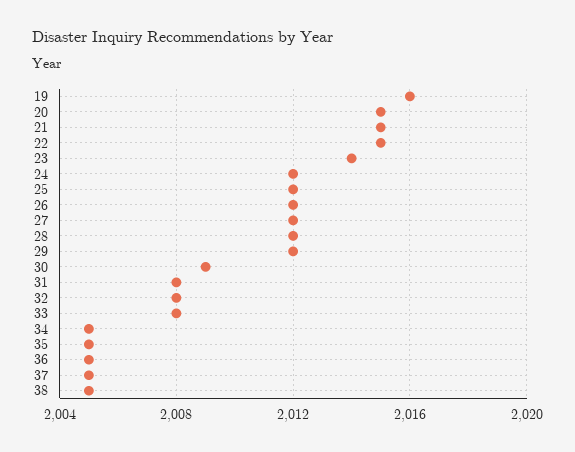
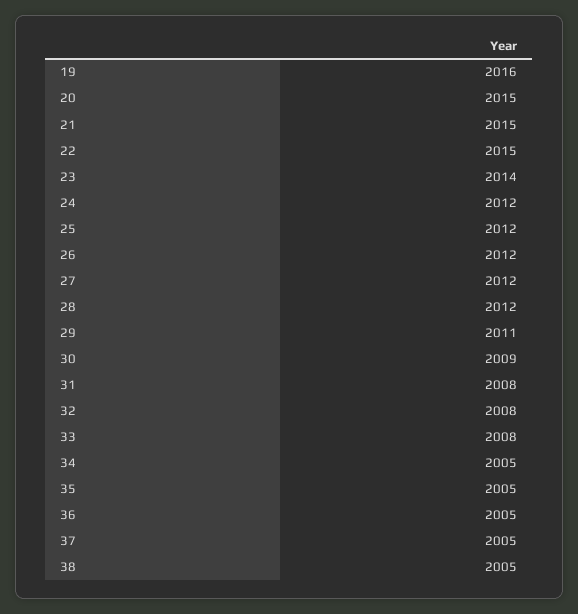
  {
    "19": 2016,
    "20": 2015,
    "21": 2015,
    "22": 2015,
    "23": 2014,
    "24": 2012,
    "25": 2012,
    "26": 2012,
    "27": 2012,
    "28": 2012,
-   "29": 2012,
+   "29": 2011,
    "30": 2009,
    "31": 2008,
    "32": 2008,
    "33": 2008,
    "34": 2005,
    "35": 2005,
    "36": 2005,
    "37": 2005,
    "38": 2005
  }

